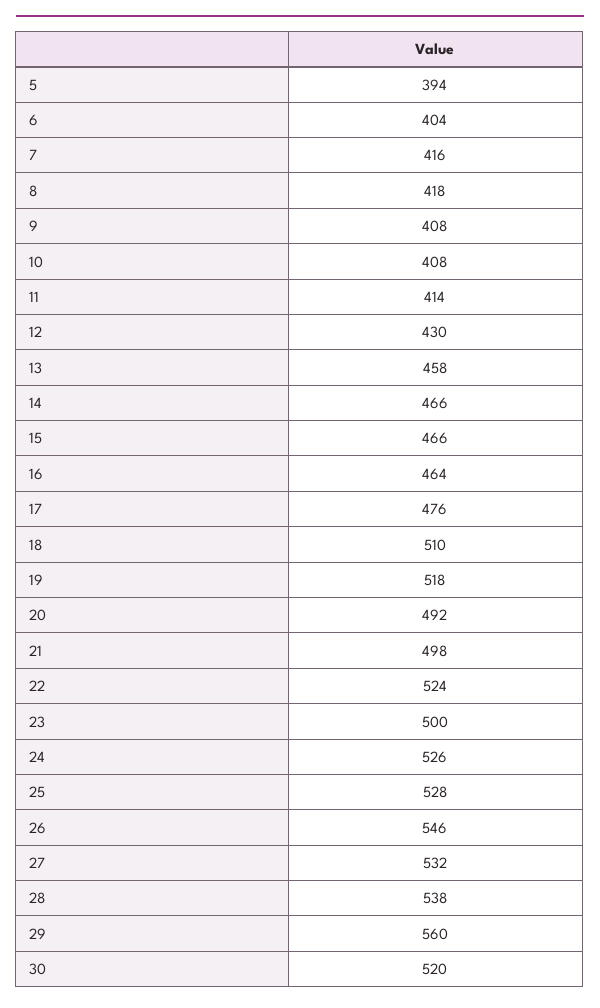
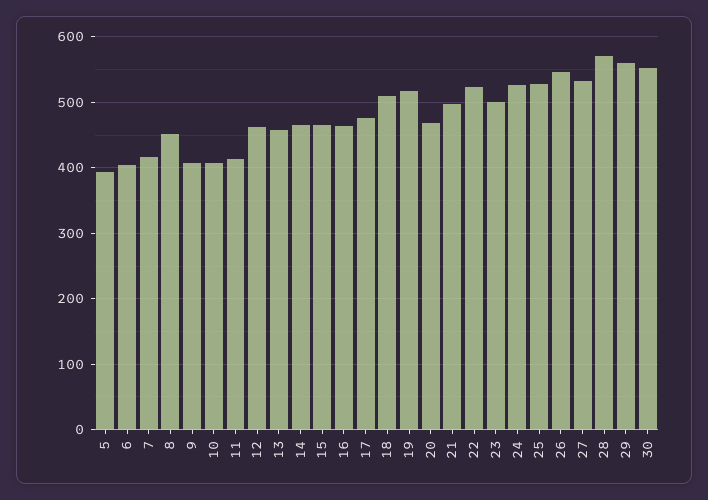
  {
    "5": 394,
    "6": 404,
    "7": 416,
-   "8": 418,
+   "8": 450,
    "9": 408,
    "10": 408,
    "11": 414,
-   "12": 430,
+   "12": 460,
    "13": 458,
    "14": 466,
    "15": 466,
    "16": 464,
    "17": 476,
    "18": 510,
    "19": 518,
-   "20": 492,
+   "20": 470,
    "21": 498,
    "22": 524,
    "23": 500,
    "24": 526,
    "25": 528,
    "26": 546,
    "27": 532,
-   "28": 538,
+   "28": 570,
    "29": 560,
-   "30": 520
+   "30": 550
  }

